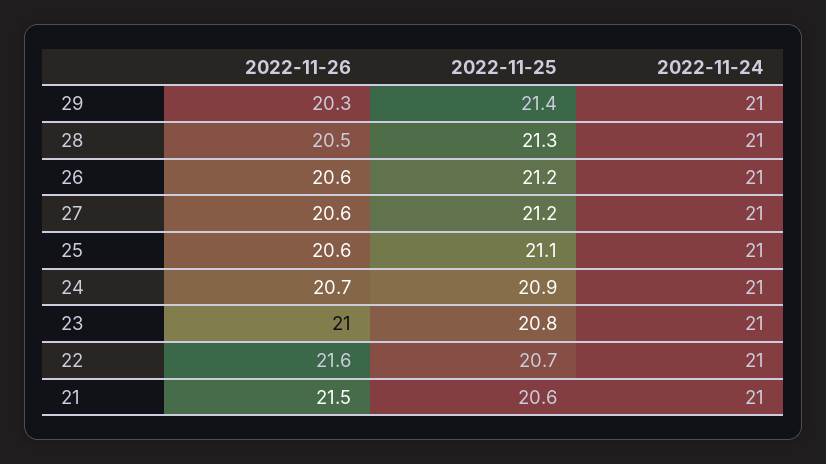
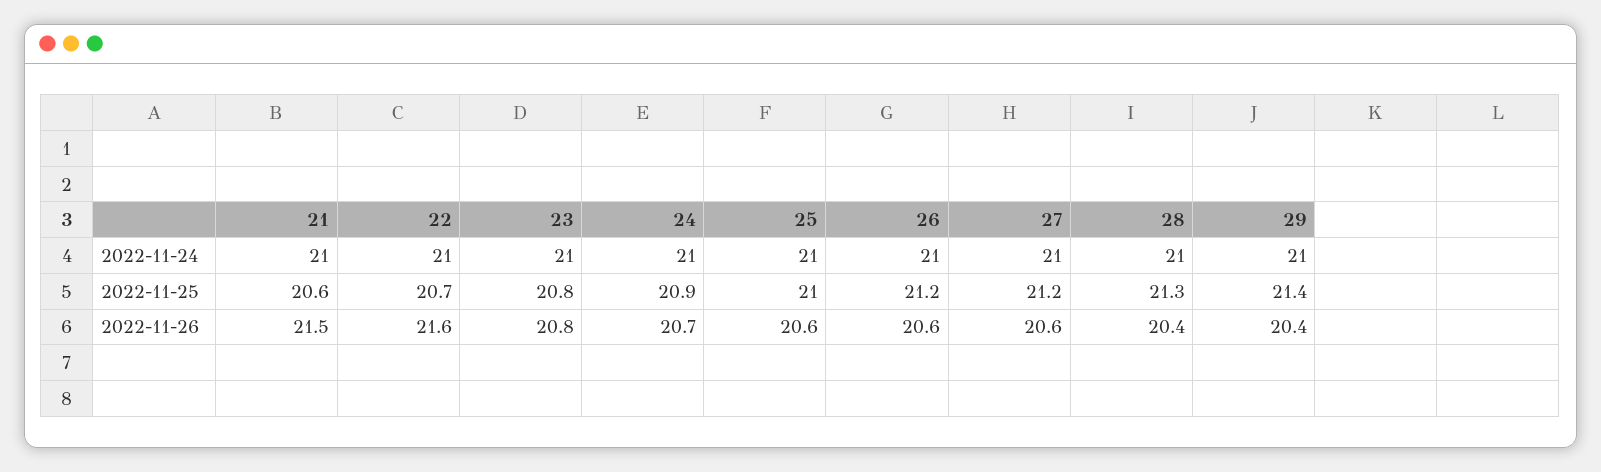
  {
    "2022-11-26": {
-     "29": 20.3,
+     "29": 20.4,
-     "28": 20.5,
+     "28": 20.4,
      "26": 20.6,
      "27": 20.6,
      "25": 20.6,
      "24": 20.7,
-     "23": 21,
+     "23": 20.8,
      "22": 21.6,
      "21": 21.5
    },
    "2022-11-25": {
      "29": 21.4,
      "28": 21.3,
      "26": 21.2,
      "27": 21.2,
-     "25": 21.1,
+     "25": 21,
      "24": 20.9,
      "23": 20.8,
      "22": 20.7,
      "21": 20.6
    },
    "2022-11-24": {
      "29": 21,
      "28": 21,
      "26": 21,
      "27": 21,
      "25": 21,
      "24": 21,
      "23": 21,
      "22": 21,
      "21": 21
    }
  }

